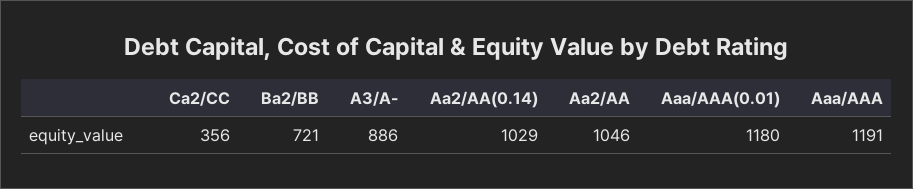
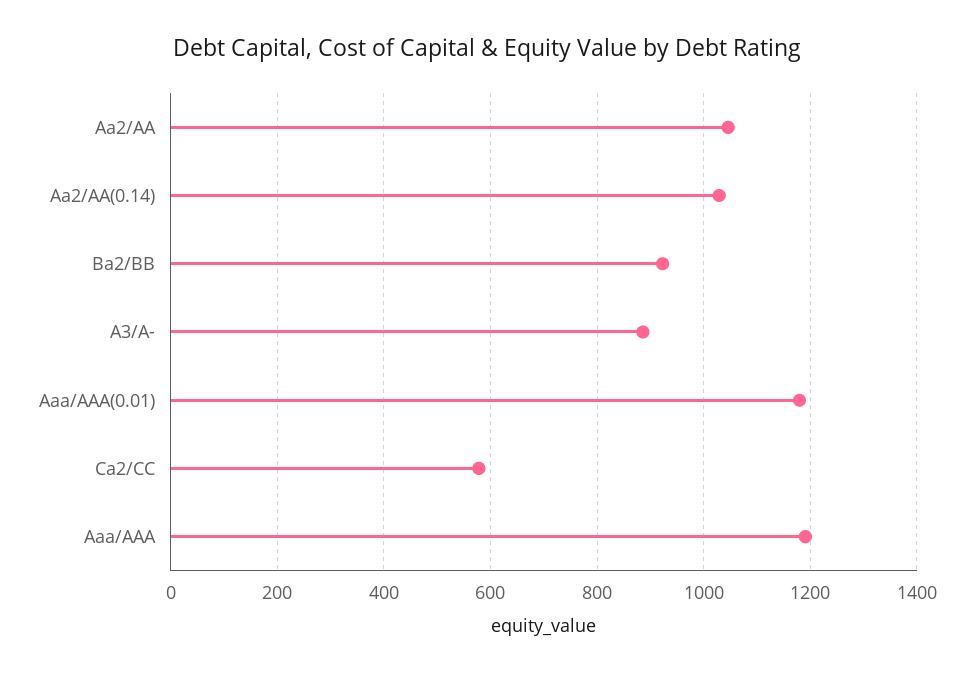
  {
-   "Ca2/CC": 356,
+   "Ca2/CC": 580,
-   "Ba2/BB": 721,
+   "Ba2/BB": 920,
    "A3/A-": 886,
    "Aa2/AA(0.14)": 1029,
    "Aa2/AA": 1046,
    "Aaa/AAA(0.01)": 1180,
    "Aaa/AAA": 1191
  }

